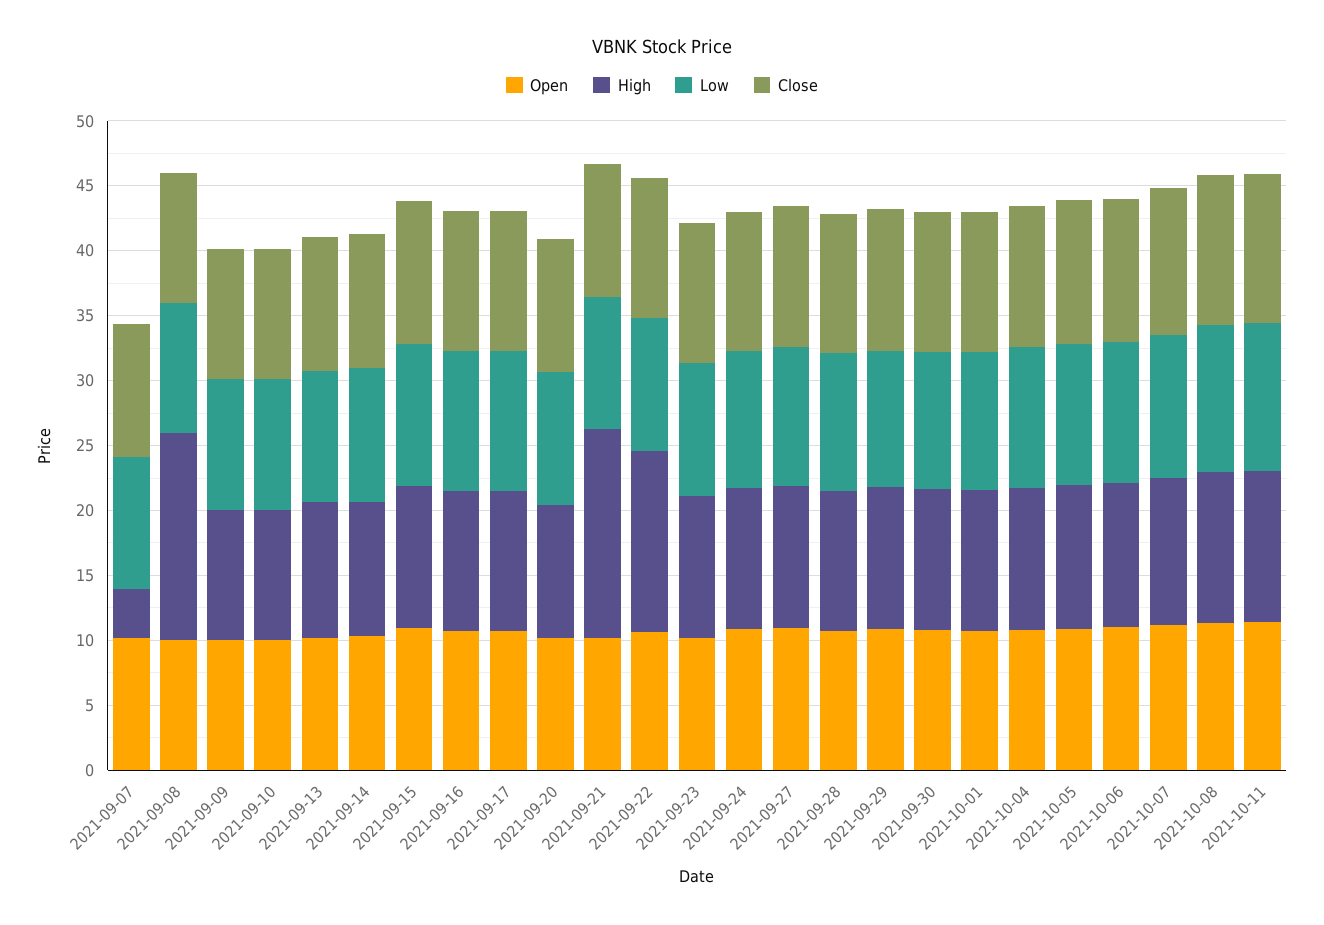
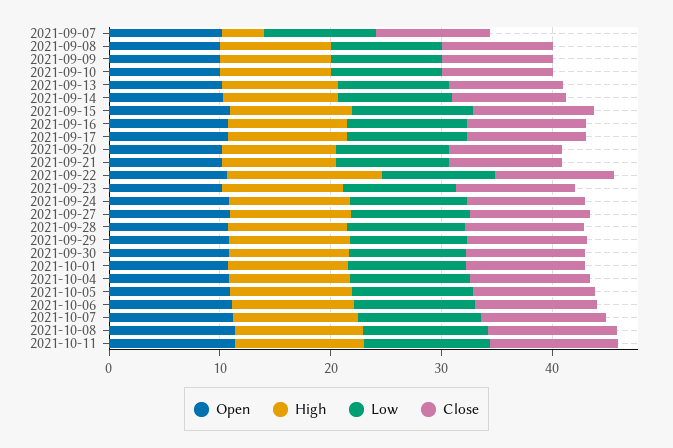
  {
    "Open": {
      "2021-09-07": 10,
      "2021-09-08": 10,
      "2021-09-09": 10,
      "2021-09-10": 10,
      "2021-09-13": 10,
      "2021-09-14": 10,
      "2021-09-15": 11,
      "2021-09-16": 11,
      "2021-09-17": 11,
      "2021-09-20": 10,
      "2021-09-21": 10,
      "2021-09-22": 11,
      "2021-09-23": 10,
      "2021-09-24": 11,
      "2021-09-27": 11,
      "2021-09-28": 11,
      "2021-09-29": 11,
      "2021-09-30": 11,
      "2021-10-01": 11,
      "2021-10-04": 11,
      "2021-10-05": 11,
      "2021-10-06": 11,
      "2021-10-07": 11,
      "2021-10-08": 11,
      "2021-10-11": 11
    },
    "High": {
      "2021-09-07": 4,
-     "2021-09-08": 16,
+     "2021-09-08": 10,
      "2021-09-09": 10,
      "2021-09-10": 10,
      "2021-09-13": 10,
      "2021-09-14": 10,
      "2021-09-15": 11,
      "2021-09-16": 11,
      "2021-09-17": 11,
      "2021-09-20": 10,
-     "2021-09-21": 16,
+     "2021-09-21": 10,
      "2021-09-22": 14,
      "2021-09-23": 11,
      "2021-09-24": 11,
      "2021-09-27": 11,
      "2021-09-28": 11,
      "2021-09-29": 11,
      "2021-09-30": 11,
      "2021-10-01": 11,
      "2021-10-04": 11,
      "2021-10-05": 11,
      "2021-10-06": 11,
      "2021-10-07": 11,
      "2021-10-08": 12,
      "2021-10-11": 12
    },
    "Low": {
      "2021-09-07": 10,
      "2021-09-08": 10,
      "2021-09-09": 10,
      "2021-09-10": 10,
      "2021-09-13": 10,
      "2021-09-14": 10,
      "2021-09-15": 11,
      "2021-09-16": 11,
      "2021-09-17": 11,
      "2021-09-20": 10,
      "2021-09-21": 10,
      "2021-09-22": 10,
      "2021-09-23": 10,
      "2021-09-24": 11,
      "2021-09-27": 11,
      "2021-09-28": 11,
      "2021-09-29": 10,
      "2021-09-30": 11,
      "2021-10-01": 11,
      "2021-10-04": 11,
      "2021-10-05": 11,
      "2021-10-06": 11,
      "2021-10-07": 11,
      "2021-10-08": 11,
      "2021-10-11": 11
    },
    "Close": {
      "2021-09-07": 10,
      "2021-09-08": 10,
      "2021-09-09": 10,
      "2021-09-10": 10,
      "2021-09-13": 10,
      "2021-09-14": 10,
      "2021-09-15": 11,
      "2021-09-16": 11,
      "2021-09-17": 11,
      "2021-09-20": 10,
      "2021-09-21": 10,
      "2021-09-22": 11,
      "2021-09-23": 11,
      "2021-09-24": 11,
      "2021-09-27": 11,
      "2021-09-28": 11,
      "2021-09-29": 11,
      "2021-09-30": 11,
      "2021-10-01": 11,
      "2021-10-04": 11,
      "2021-10-05": 11,
      "2021-10-06": 11,
      "2021-10-07": 11,
      "2021-10-08": 12,
      "2021-10-11": 11
    }
  }

